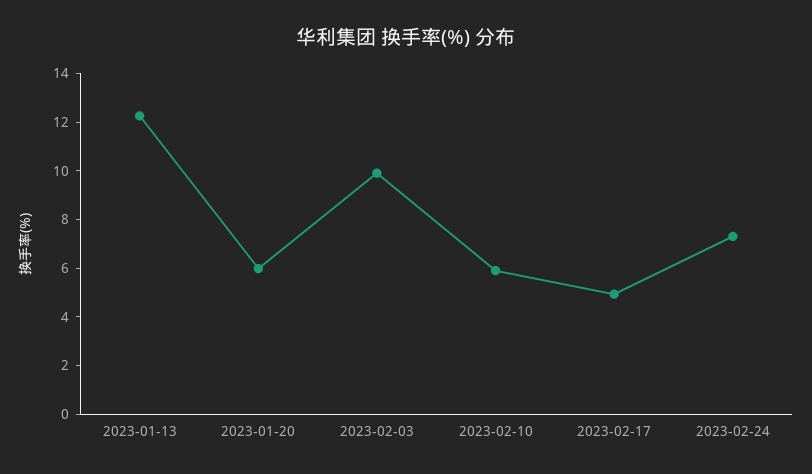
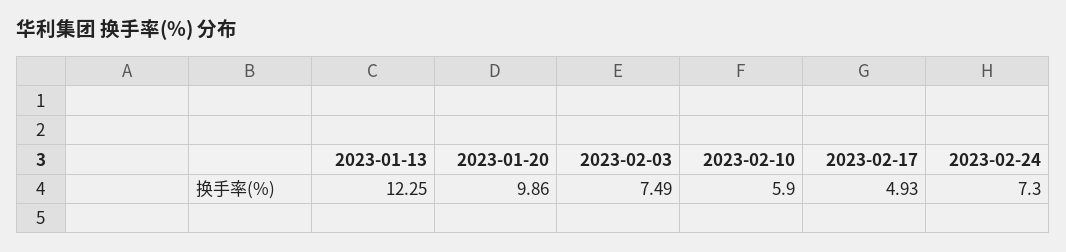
  {
    "2023-01-13": 12.25,
-   "2023-01-20": 6,
+   "2023-01-20": 9.86,
-   "2023-02-03": 10,
+   "2023-02-03": 7.49,
    "2023-02-10": 5.9,
    "2023-02-17": 4.93,
    "2023-02-24": 7.3
  }

